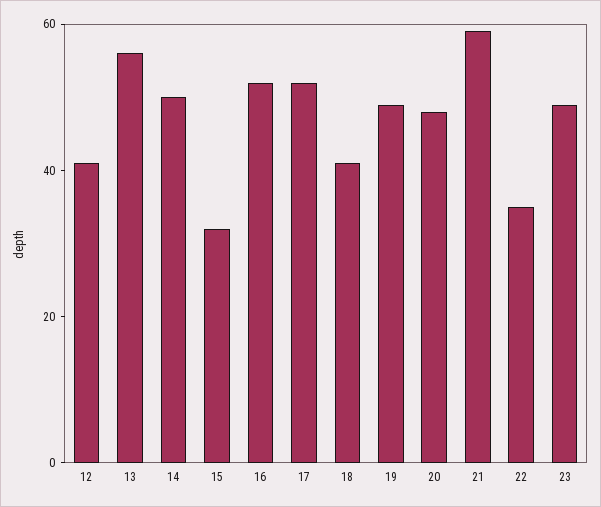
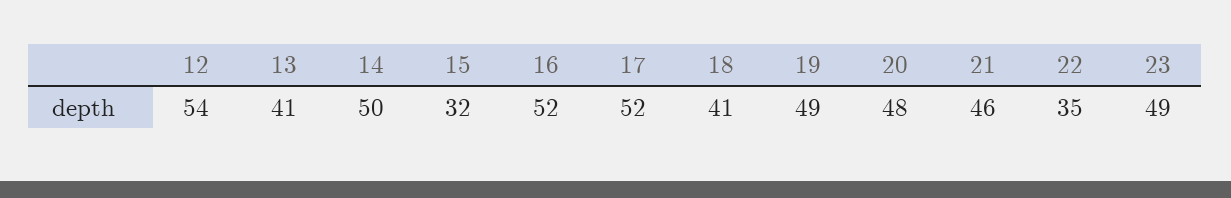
  {
-   "12": 40,
+   "12": 54,
-   "13": 55,
+   "13": 41,
    "14": 50,
    "15": 32,
    "16": 52,
    "17": 52,
    "18": 41,
    "19": 49,
    "20": 48,
-   "21": 60,
+   "21": 46,
    "22": 35,
    "23": 49
  }

